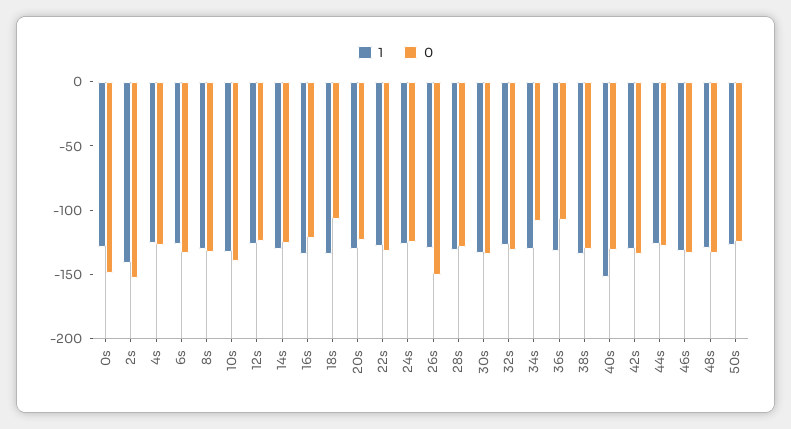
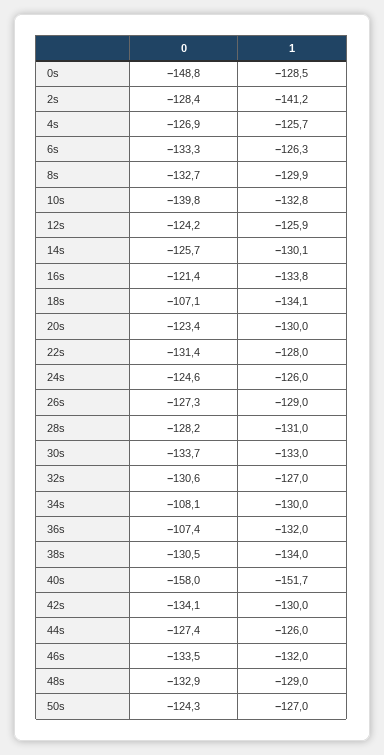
  {
    "1": {
      "0s": -128.5,
      "2s": -141.2,
      "4s": -125.7,
      "6s": -126.3,
      "8s": -129.9,
      "10s": -132.8,
      "12s": -125.9,
      "14s": -130.1,
      "16s": -133.8,
      "18s": -134.1,
      "20s": -130,
      "22s": -128,
      "24s": -126,
      "26s": -129,
      "28s": -131,
      "30s": -133,
      "32s": -127,
      "34s": -130,
      "36s": -132,
      "38s": -134,
      "40s": -151.7,
      "42s": -130,
      "44s": -126,
      "46s": -132,
      "48s": -129,
      "50s": -127
    },
    "0": {
      "0s": -148.8,
-     "2s": -150,
+     "2s": -128.4,
      "4s": -126.9,
      "6s": -133.3,
      "8s": -132.7,
      "10s": -139.8,
      "12s": -124.2,
      "14s": -125.7,
      "16s": -121.4,
      "18s": -107.1,
      "20s": -123.4,
      "22s": -131.4,
      "24s": -124.6,
-     "26s": -150,
+     "26s": -127.3,
      "28s": -128.2,
      "30s": -133.7,
      "32s": -130.6,
      "34s": -108.1,
      "36s": -107.4,
      "38s": -130.5,
-     "40s": -130,
+     "40s": -158,
      "42s": -134.1,
      "44s": -127.4,
      "46s": -133.5,
      "48s": -132.9,
      "50s": -124.3
    }
  }

